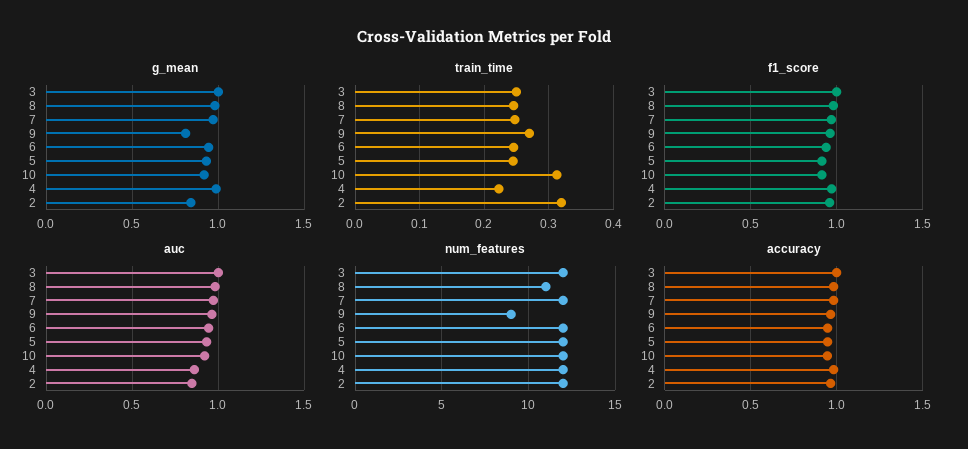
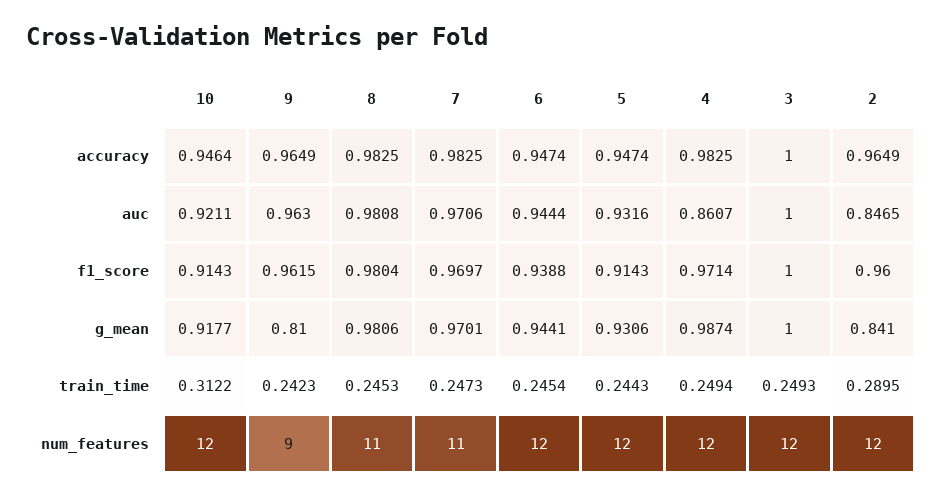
  {
    "g_mean": {
      "3": 1,
      "8": 0.9806,
      "7": 0.9701,
      "9": 0.81,
      "6": 0.9441,
      "5": 0.9306,
      "10": 0.9177,
      "4": 0.9874,
      "2": 0.841
    },
    "train_time": {
      "3": 0.2493,
      "8": 0.2453,
      "7": 0.2473,
-     "9": 0.27,
+     "9": 0.2423,
      "6": 0.2454,
      "5": 0.2443,
      "10": 0.3122,
-     "4": 0.22,
+     "4": 0.2494,
-     "2": 0.32
+     "2": 0.2895
    },
    "f1_score": {
      "3": 1,
      "8": 0.9804,
      "7": 0.9697,
      "9": 0.9615,
      "6": 0.9388,
      "5": 0.9143,
      "10": 0.9143,
      "4": 0.9714,
      "2": 0.96
    },
    "auc": {
      "3": 1,
      "8": 0.9808,
      "7": 0.9706,
      "9": 0.963,
      "6": 0.9444,
      "5": 0.9316,
      "10": 0.9211,
      "4": 0.8607,
      "2": 0.8465
    },
    "num_features": {
      "3": 12,
      "8": 11,
-     "7": 12,
+     "7": 11,
      "9": 9,
      "6": 12,
      "5": 12,
      "10": 12,
      "4": 12,
      "2": 12
    },
    "accuracy": {
      "3": 1,
      "8": 0.9825,
      "7": 0.9825,
      "9": 0.9649,
      "6": 0.9474,
      "5": 0.9474,
      "10": 0.9464,
      "4": 0.9825,
      "2": 0.9649
    }
  }

